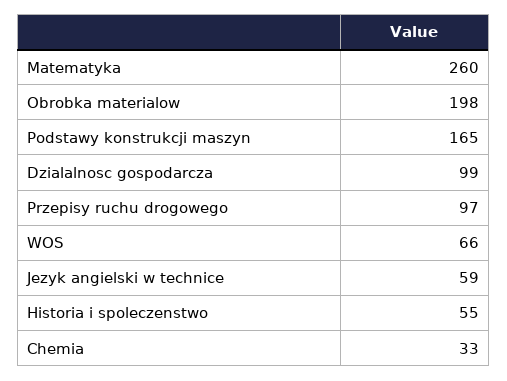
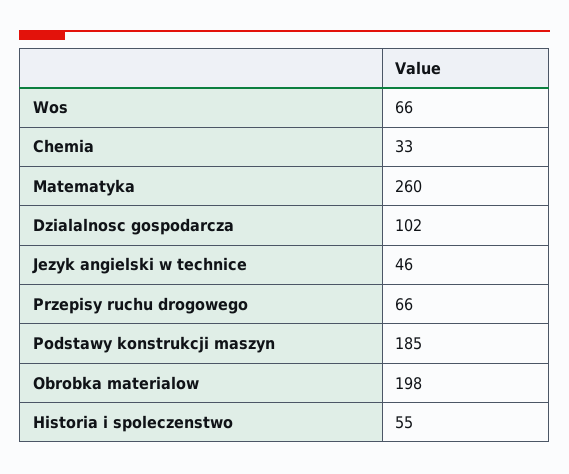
  {
    "Matematyka": 260,
    "Obrobka materialow": 198,
-   "Podstawy konstrukcji maszyn": 165,
+   "Podstawy konstrukcji maszyn": 185,
-   "Dzialalnosc gospodarcza": 99,
+   "Dzialalnosc gospodarcza": 102,
-   "Przepisy ruchu drogowego": 97,
+   "Przepisy ruchu drogowego": 66,
    "WOS": 66,
-   "Jezyk angielski w technice": 59,
+   "Jezyk angielski w technice": 46,
    "Historia i spoleczenstwo": 55,
    "Chemia": 33
  }

